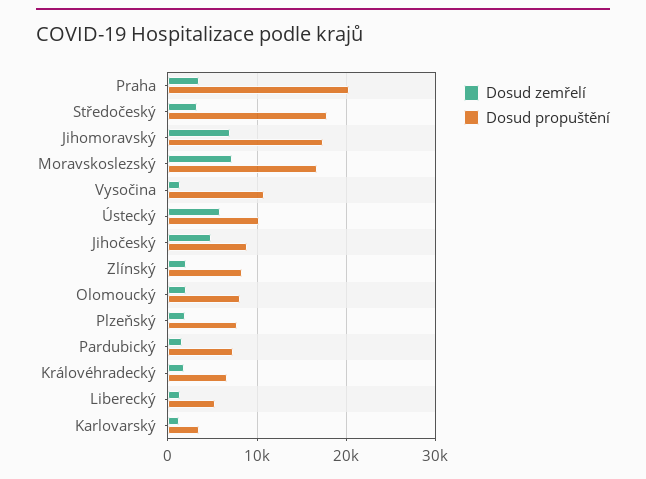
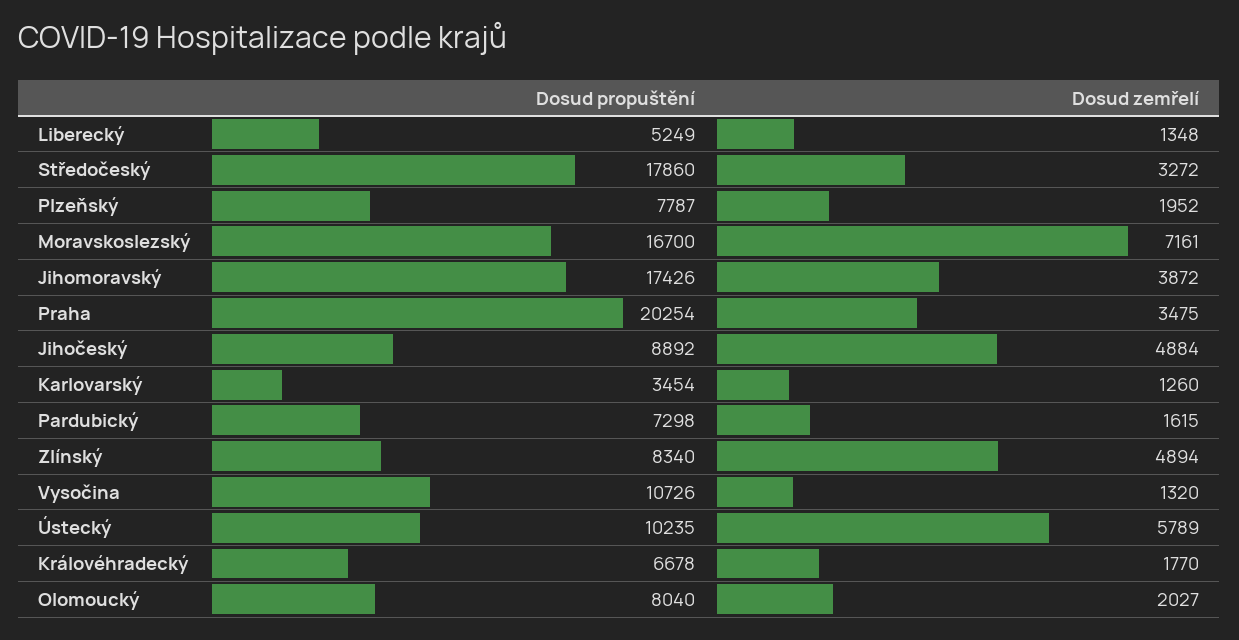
  {
    "Dosud zemřelí": {
      "Praha": 3475,
      "Středočeský": 3272,
-     "Jihomoravský": 7000,
+     "Jihomoravský": 3872,
      "Moravskoslezský": 7161,
      "Vysočina": 1320,
      "Ústecký": 5789,
      "Jihočeský": 4884,
-     "Zlínský": 2000,
+     "Zlínský": 4894,
      "Olomoucký": 2027,
      "Plzeňský": 1952,
      "Pardubický": 1615,
      "Královéhradecký": 1770,
      "Liberecký": 1348,
      "Karlovarský": 1260
    },
    "Dosud propuštění": {
      "Praha": 20254,
      "Středočeský": 17860,
      "Jihomoravský": 17426,
      "Moravskoslezský": 16700,
      "Vysočina": 10726,
      "Ústecký": 10235,
      "Jihočeský": 8892,
      "Zlínský": 8340,
      "Olomoucký": 8040,
      "Plzeňský": 7787,
      "Pardubický": 7298,
      "Královéhradecký": 6678,
      "Liberecký": 5249,
      "Karlovarský": 3454
    }
  }

